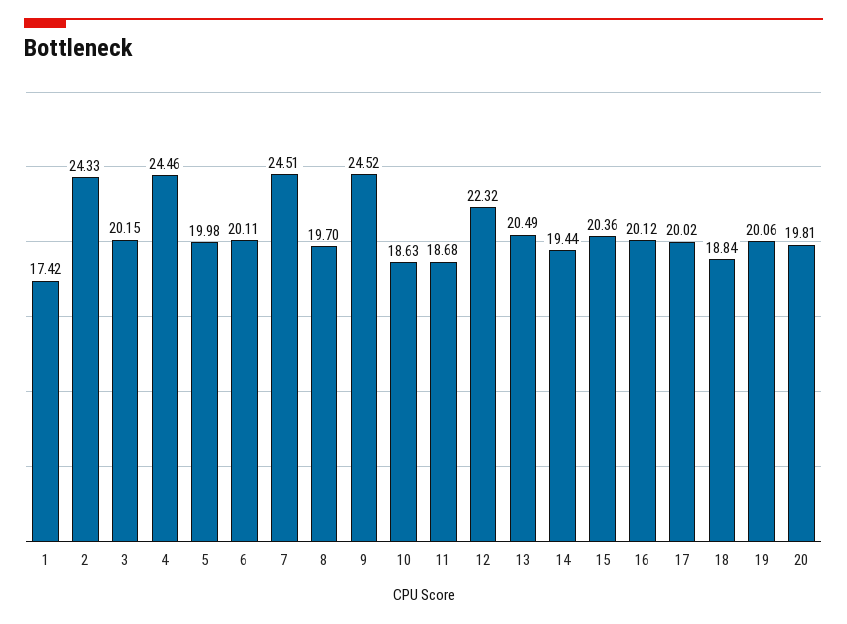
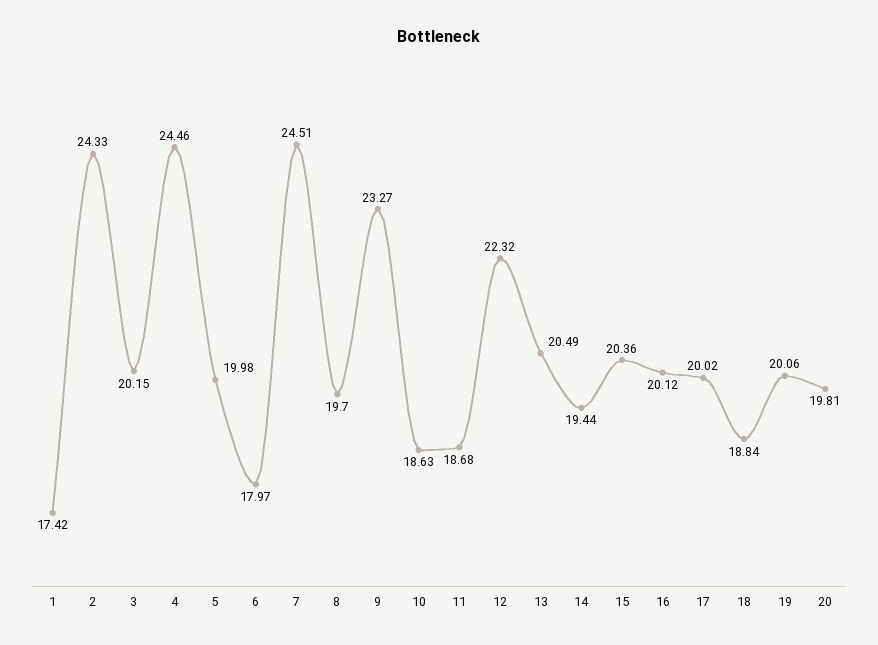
  {
    "1": 17.42,
    "2": 24.33,
    "3": 20.15,
    "4": 24.46,
    "5": 19.98,
-   "6": 20.11,
+   "6": 17.97,
    "7": 24.51,
    "8": 19.7,
-   "9": 24.52,
+   "9": 23.27,
    "10": 18.63,
    "11": 18.68,
    "12": 22.32,
    "13": 20.49,
    "14": 19.44,
    "15": 20.36,
    "16": 20.12,
    "17": 20.02,
    "18": 18.84,
    "19": 20.06,
    "20": 19.81
  }

